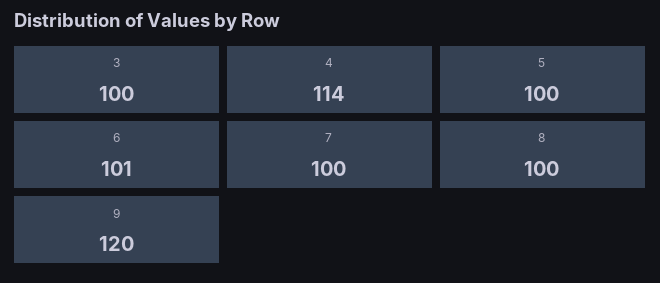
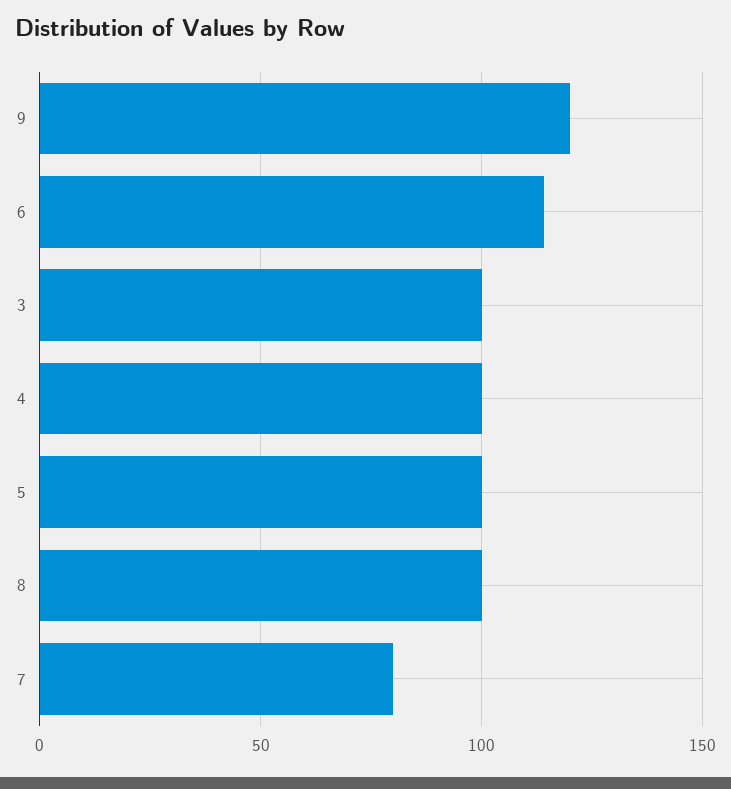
  {
    "3": 100,
-   "4": 114,
+   "4": 100,
    "5": 100,
-   "6": 101,
+   "6": 115,
-   "7": 100,
+   "7": 80,
    "8": 100,
    "9": 120
  }

